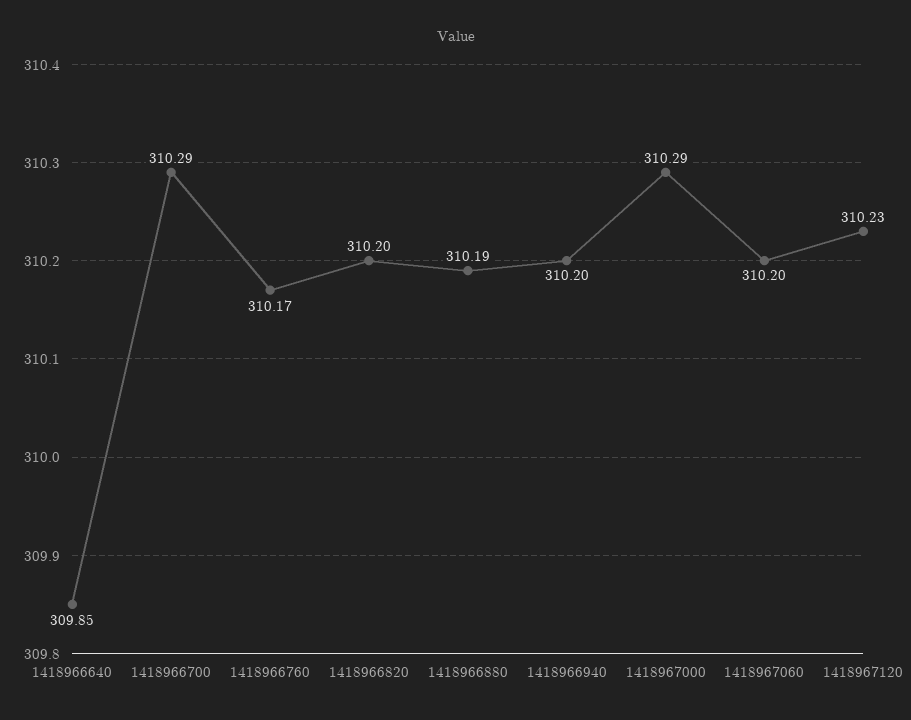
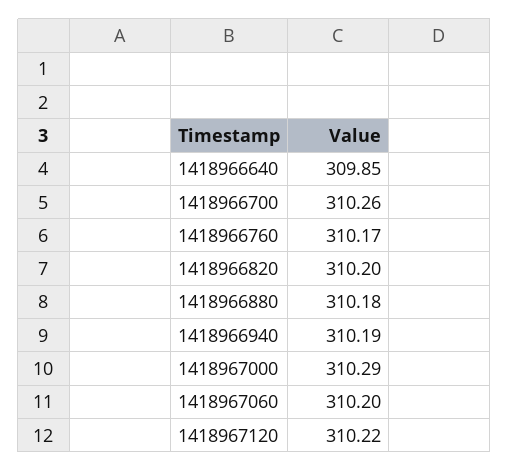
  {
    "1418966640": 309.85,
-   "1418966700": 310.29,
+   "1418966700": 310.26,
    "1418966760": 310.17,
    "1418966820": 310.2,
-   "1418966880": 310.19,
+   "1418966880": 310.18,
-   "1418966940": 310.2,
+   "1418966940": 310.19,
    "1418967000": 310.29,
    "1418967060": 310.2,
-   "1418967120": 310.23
+   "1418967120": 310.22
  }

